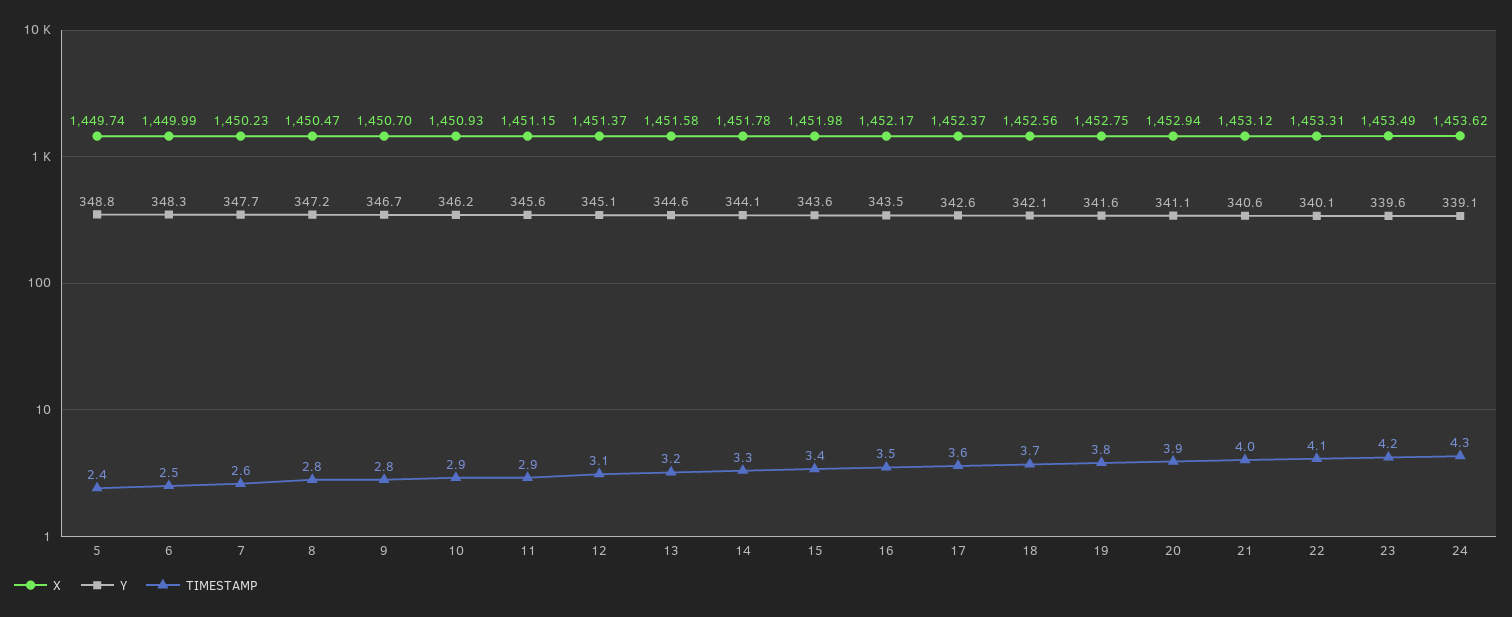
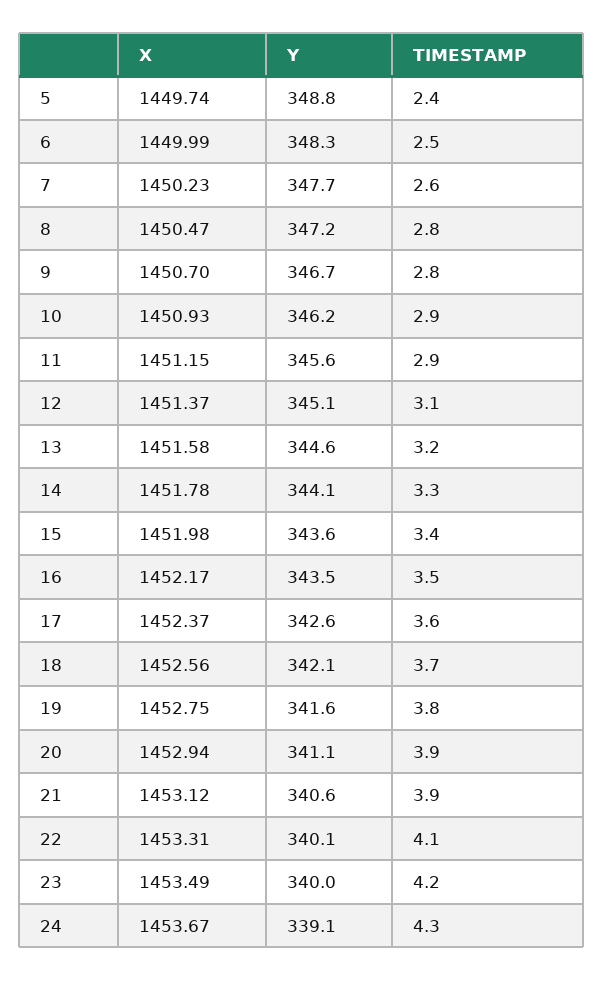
  {
    "X": {
      "5": 1449.74,
      "6": 1449.99,
      "7": 1450.23,
      "8": 1450.47,
      "9": 1450.7,
      "10": 1450.93,
      "11": 1451.15,
      "12": 1451.37,
      "13": 1451.58,
      "14": 1451.78,
      "15": 1451.98,
      "16": 1452.17,
      "17": 1452.37,
      "18": 1452.56,
      "19": 1452.75,
      "20": 1452.94,
      "21": 1453.12,
      "22": 1453.31,
      "23": 1453.49,
-     "24": 1453.62
+     "24": 1453.67
    },
    "Y": {
      "5": 348.8,
      "6": 348.3,
      "7": 347.7,
      "8": 347.2,
      "9": 346.7,
      "10": 346.2,
      "11": 345.6,
      "12": 345.1,
      "13": 344.6,
      "14": 344.1,
      "15": 343.6,
      "16": 343.5,
      "17": 342.6,
      "18": 342.1,
      "19": 341.6,
      "20": 341.1,
      "21": 340.6,
      "22": 340.1,
-     "23": 339.6,
+     "23": 340,
      "24": 339.1
    },
    "TIMESTAMP": {
      "5": 2.4,
      "6": 2.5,
      "7": 2.6,
      "8": 2.8,
      "9": 2.8,
      "10": 2.9,
      "11": 2.9,
      "12": 3.1,
      "13": 3.2,
      "14": 3.3,
      "15": 3.4,
      "16": 3.5,
      "17": 3.6,
      "18": 3.7,
      "19": 3.8,
      "20": 3.9,
-     "21": 4,
+     "21": 3.9,
      "22": 4.1,
      "23": 4.2,
      "24": 4.3
    }
  }

